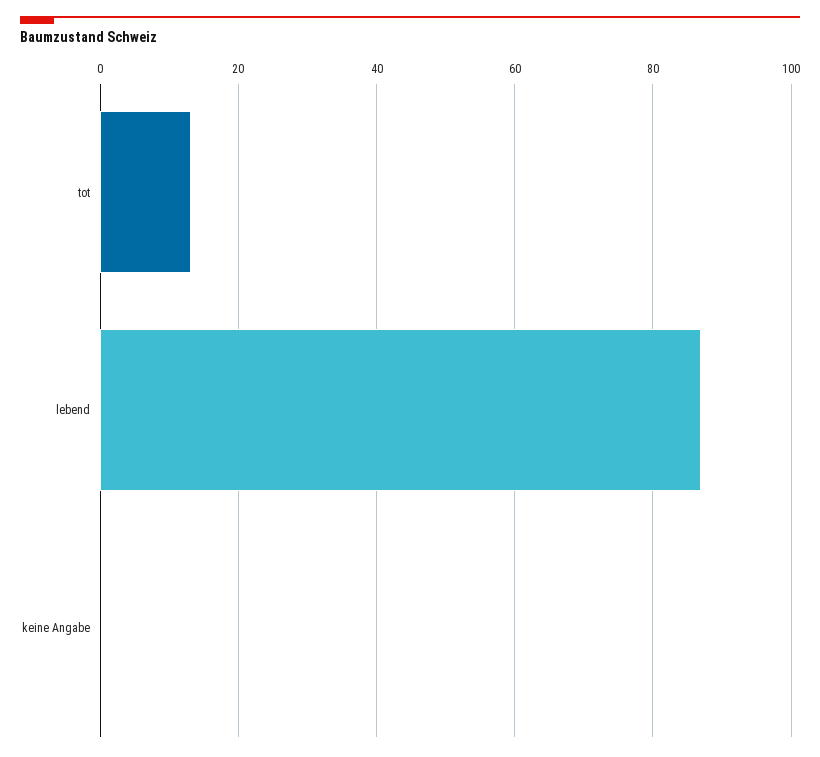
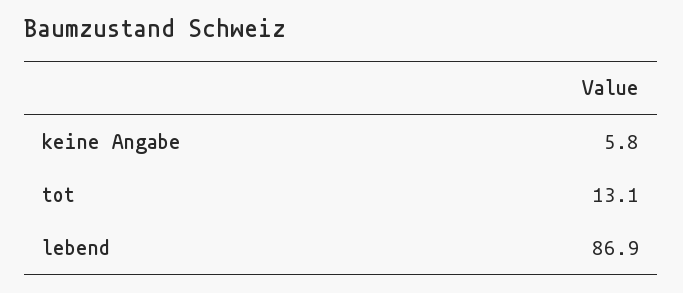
  {
    "tot": 13.1,
    "lebend": 86.9,
-   "keine Angabe": 0
+   "keine Angabe": 5.8
  }

